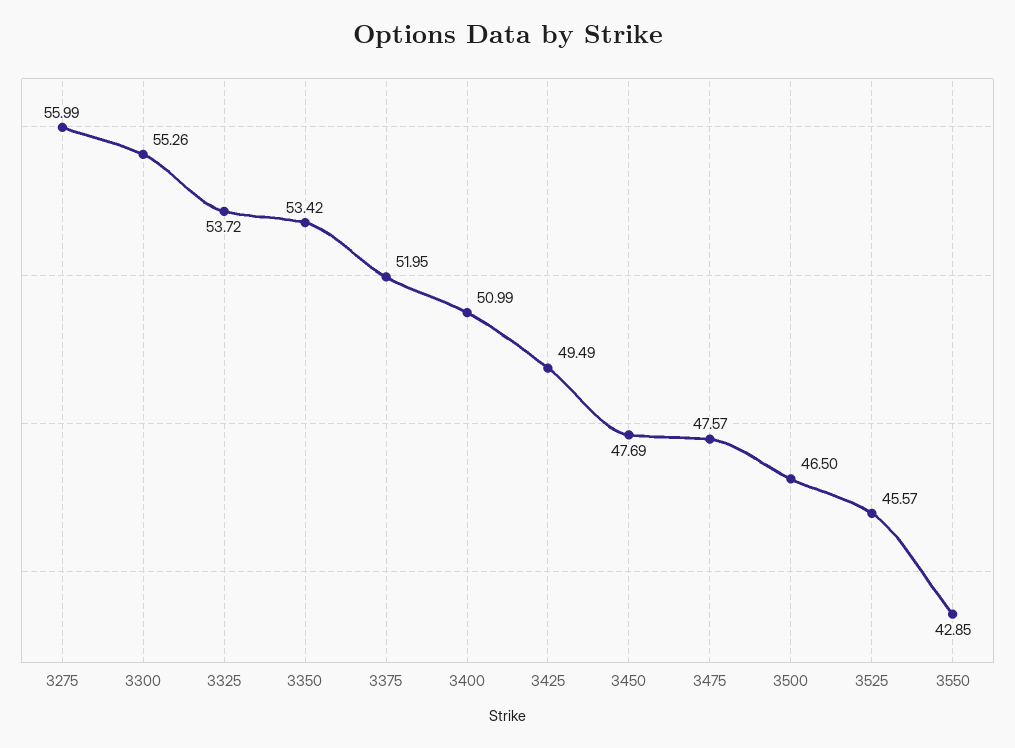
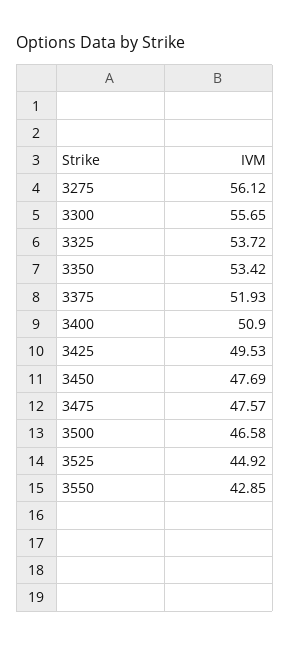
  {
-   "3275": 55.99,
+   "3275": 56.12,
-   "3300": 55.26,
+   "3300": 55.65,
    "3325": 53.72,
    "3350": 53.42,
-   "3375": 51.95,
+   "3375": 51.93,
-   "3400": 50.99,
+   "3400": 50.9,
-   "3425": 49.49,
+   "3425": 49.53,
    "3450": 47.69,
    "3475": 47.57,
-   "3500": 46.5,
+   "3500": 46.58,
-   "3525": 45.57,
+   "3525": 44.92,
    "3550": 42.85
  }

